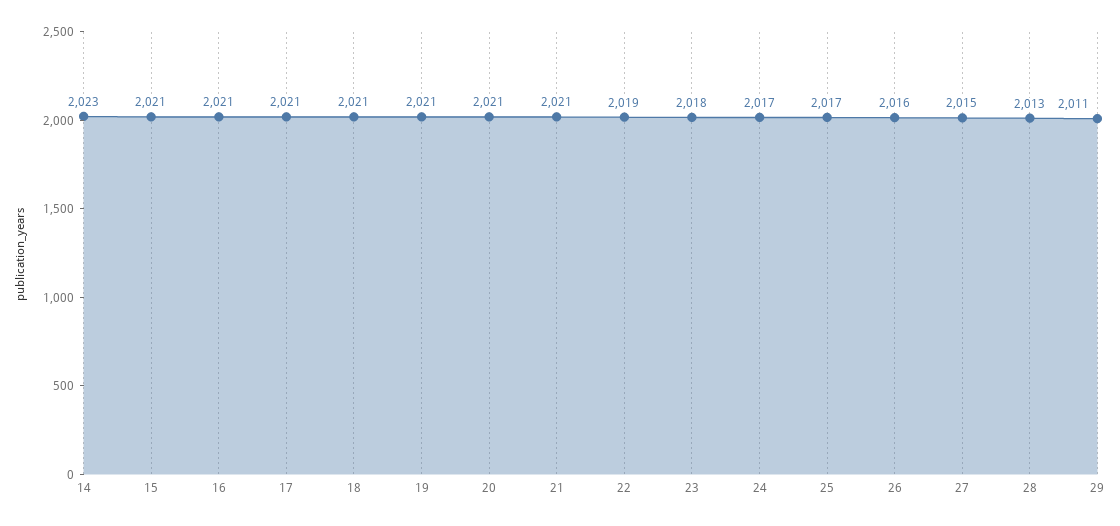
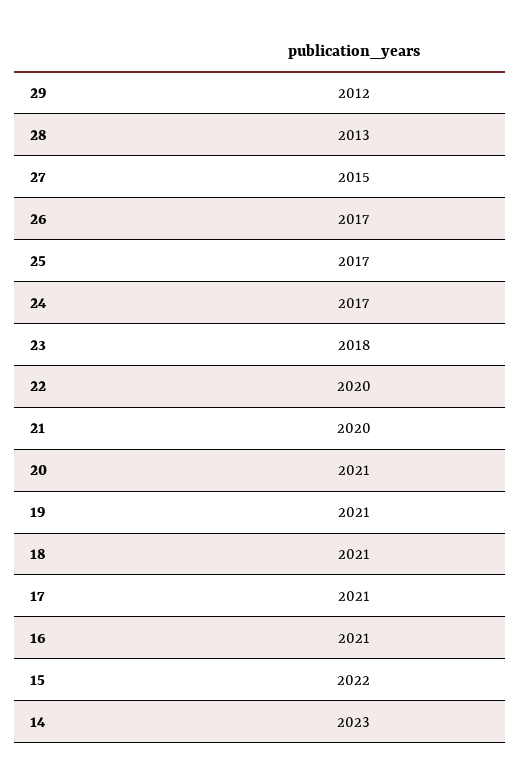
  {
    "14": 2023,
-   "15": 2021,
+   "15": 2022,
    "16": 2021,
    "17": 2021,
    "18": 2021,
    "19": 2021,
    "20": 2021,
-   "21": 2021,
+   "21": 2020,
-   "22": 2019,
+   "22": 2020,
    "23": 2018,
    "24": 2017,
    "25": 2017,
-   "26": 2016,
+   "26": 2017,
    "27": 2015,
    "28": 2013,
-   "29": 2011
+   "29": 2012
  }

